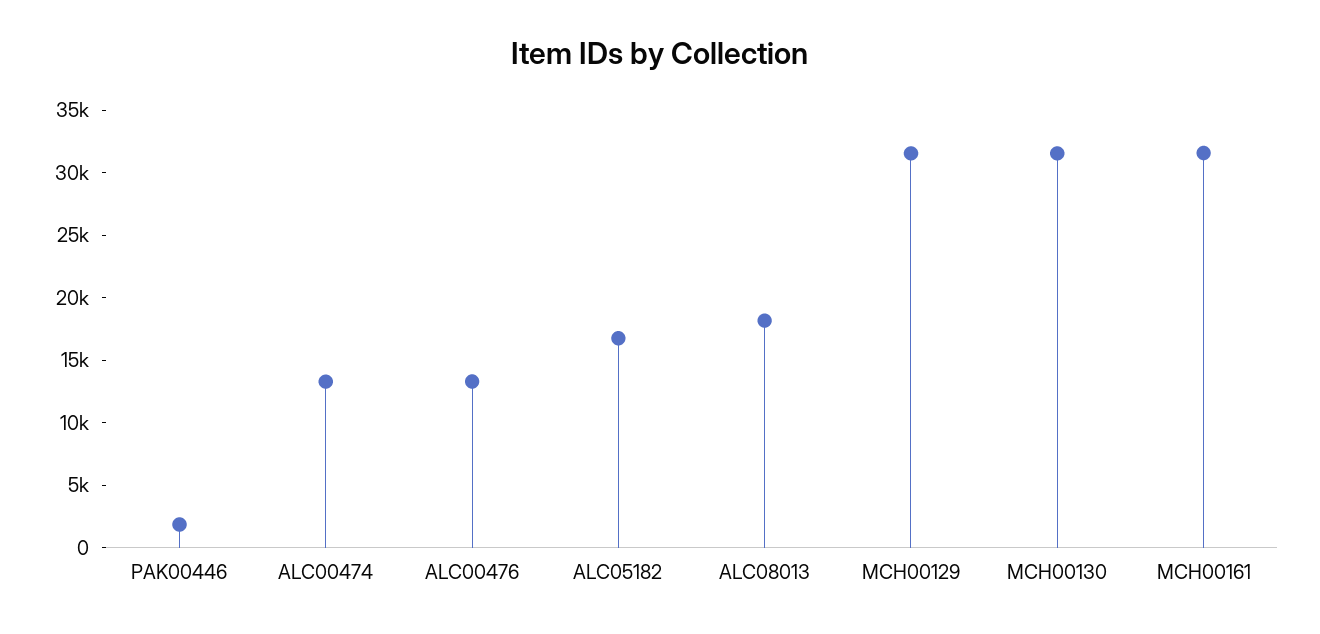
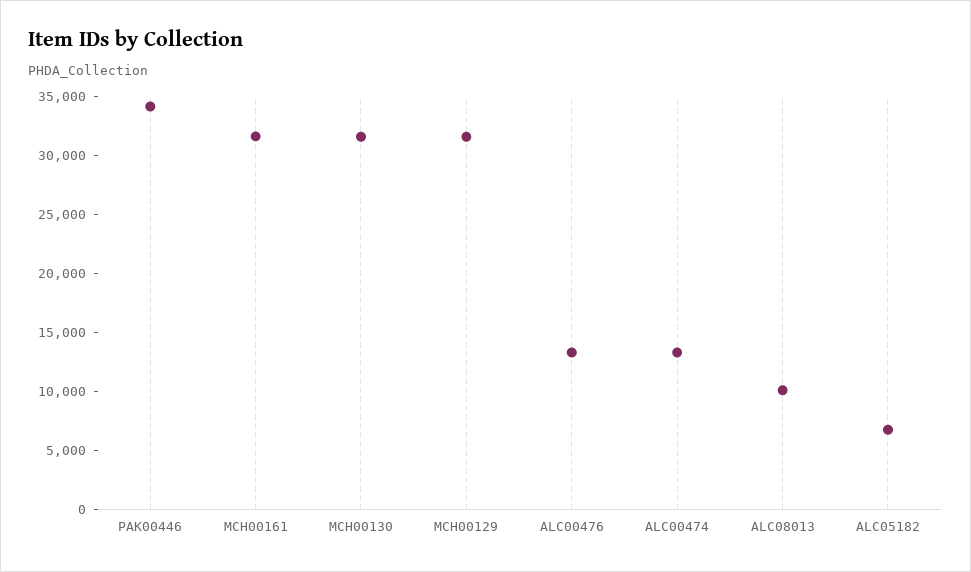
  {
-   "PAK00446": 2000,
+   "PAK00446": 34000,
    "ALC00474": 13000,
    "ALC00476": 13000,
-   "ALC05182": 17000,
+   "ALC05182": 7000,
-   "ALC08013": 18000,
+   "ALC08013": 10000,
    "MCH00129": 32000,
    "MCH00130": 32000,
    "MCH00161": 32000
  }

